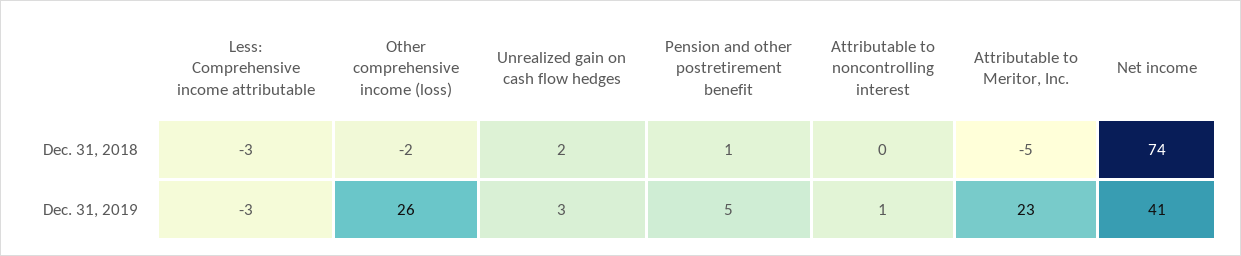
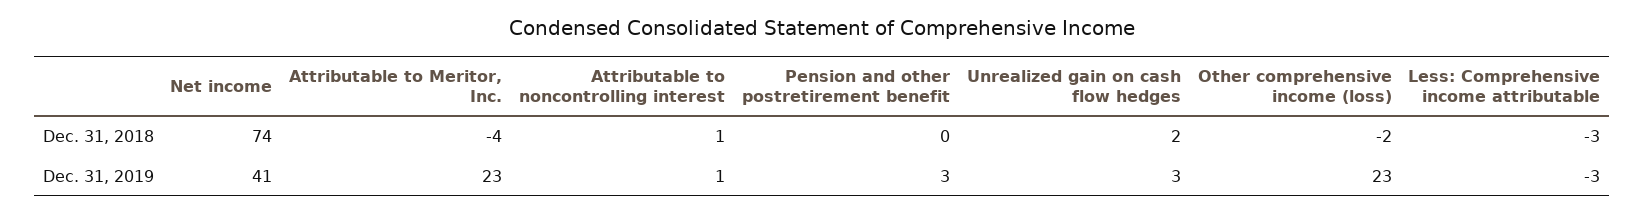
  {
    "Less: Comprehensive income attributable": {
      "Dec. 31, 2018": -3,
      "Dec. 31, 2019": -3
    },
    "Other comprehensive income (loss)": {
      "Dec. 31, 2018": -2,
-     "Dec. 31, 2019": 26
+     "Dec. 31, 2019": 23
    },
    "Unrealized gain on cash flow hedges": {
      "Dec. 31, 2018": 2,
      "Dec. 31, 2019": 3
    },
    "Pension and other postretirement benefit": {
-     "Dec. 31, 2018": 1,
+     "Dec. 31, 2018": 0,
-     "Dec. 31, 2019": 5
+     "Dec. 31, 2019": 3
    },
    "Attributable to noncontrolling interest": {
-     "Dec. 31, 2018": 0,
+     "Dec. 31, 2018": 1,
      "Dec. 31, 2019": 1
    },
    "Attributable to Meritor, Inc.": {
-     "Dec. 31, 2018": -5,
+     "Dec. 31, 2018": -4,
      "Dec. 31, 2019": 23
    },
    "Net income": {
      "Dec. 31, 2018": 74,
      "Dec. 31, 2019": 41
    }
  }

